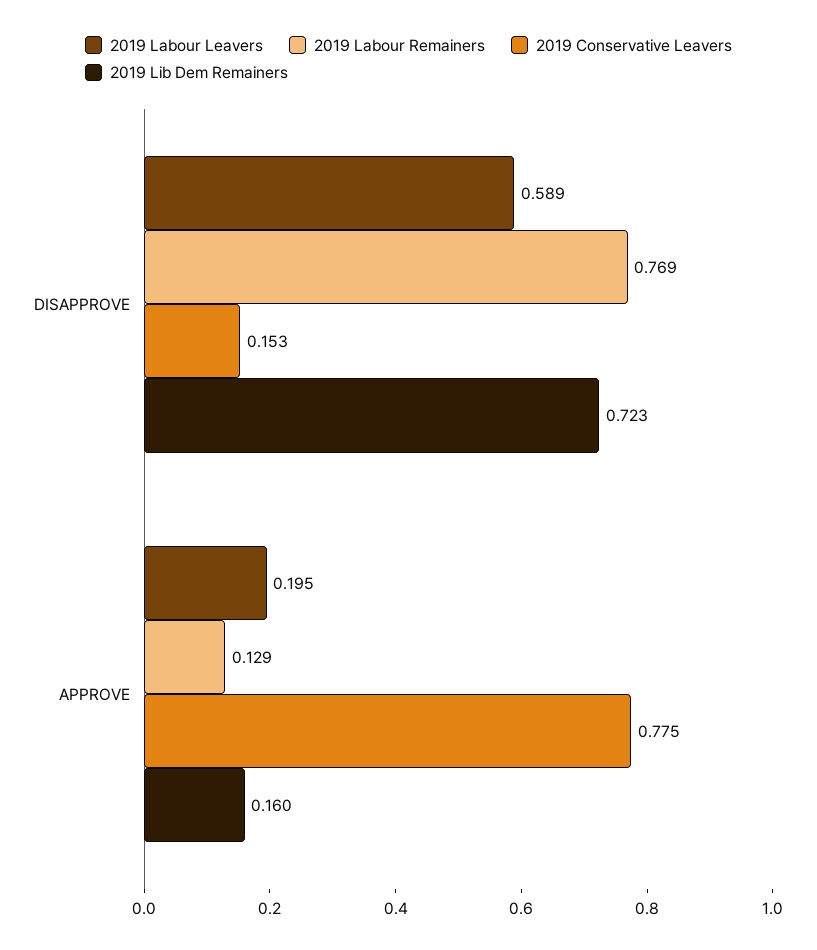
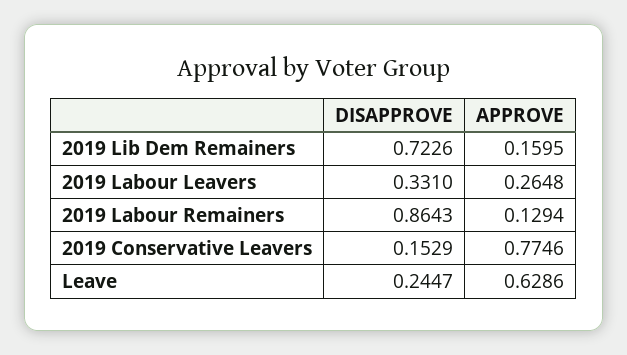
  {
    "2019 Labour Leavers": {
-     "DISAPPROVE": 0.589,
+     "DISAPPROVE": 0.331,
-     "APPROVE": 0.195
+     "APPROVE": 0.2648
    },
    "2019 Labour Remainers": {
-     "DISAPPROVE": 0.769,
+     "DISAPPROVE": 0.8643,
      "APPROVE": 0.1294
    },
    "2019 Conservative Leavers": {
      "DISAPPROVE": 0.1529,
      "APPROVE": 0.7746
    },
    "2019 Lib Dem Remainers": {
      "DISAPPROVE": 0.7226,
      "APPROVE": 0.1595
-   }
+   },
+   "Leave": {
+     "DISAPPROVE": 0.2447,
+     "APPROVE": 0.6286
+   }
  }

